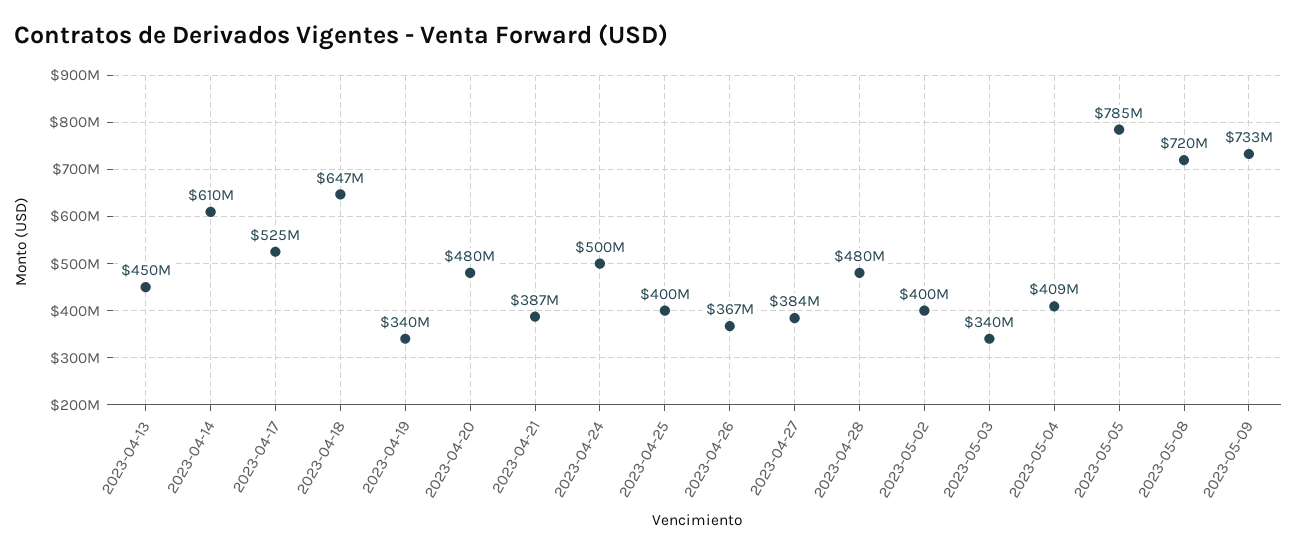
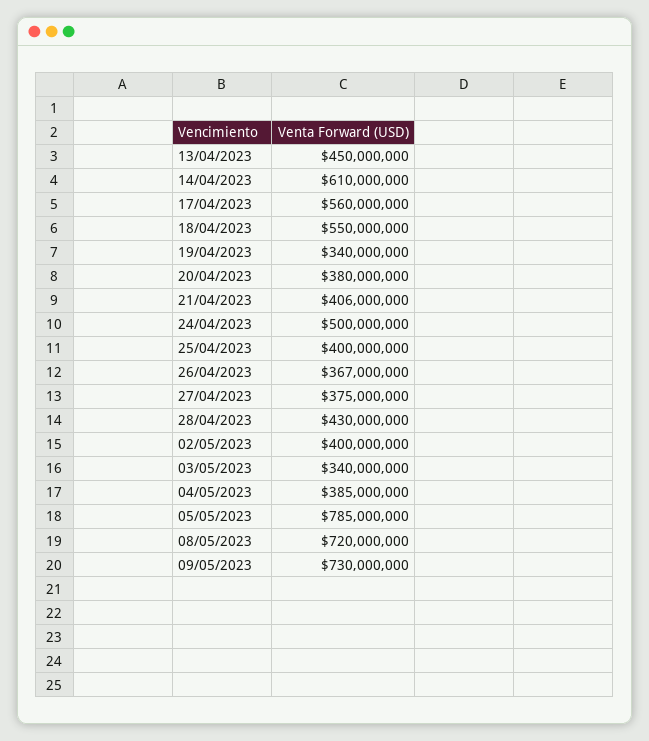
  {
    "2023-04-13": 450000000,
    "2023-04-14": 610000000,
-   "2023-04-17": 525000000,
+   "2023-04-17": 560000000,
-   "2023-04-18": 647000000,
+   "2023-04-18": 550000000,
    "2023-04-19": 340000000,
-   "2023-04-20": 480000000,
+   "2023-04-20": 380000000,
-   "2023-04-21": 387000000,
+   "2023-04-21": 406000000,
    "2023-04-24": 500000000,
    "2023-04-25": 400000000,
    "2023-04-26": 367000000,
-   "2023-04-27": 384000000,
+   "2023-04-27": 375000000,
-   "2023-04-28": 480000000,
+   "2023-04-28": 430000000,
    "2023-05-02": 400000000,
    "2023-05-03": 340000000,
-   "2023-05-04": 409000000,
+   "2023-05-04": 385000000,
    "2023-05-05": 785000000,
    "2023-05-08": 720000000,
-   "2023-05-09": 733000000
+   "2023-05-09": 730000000
  }

